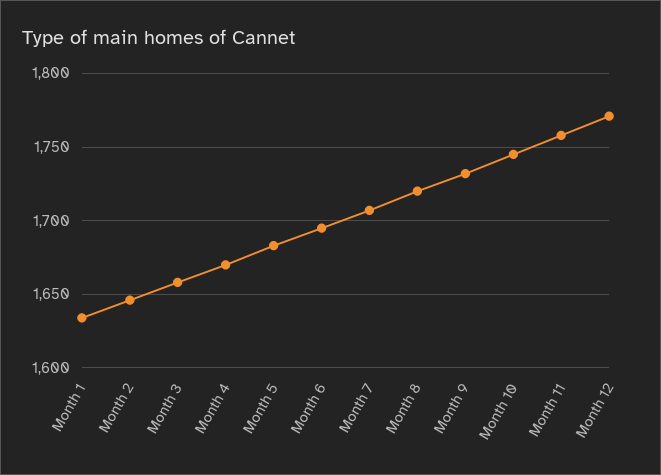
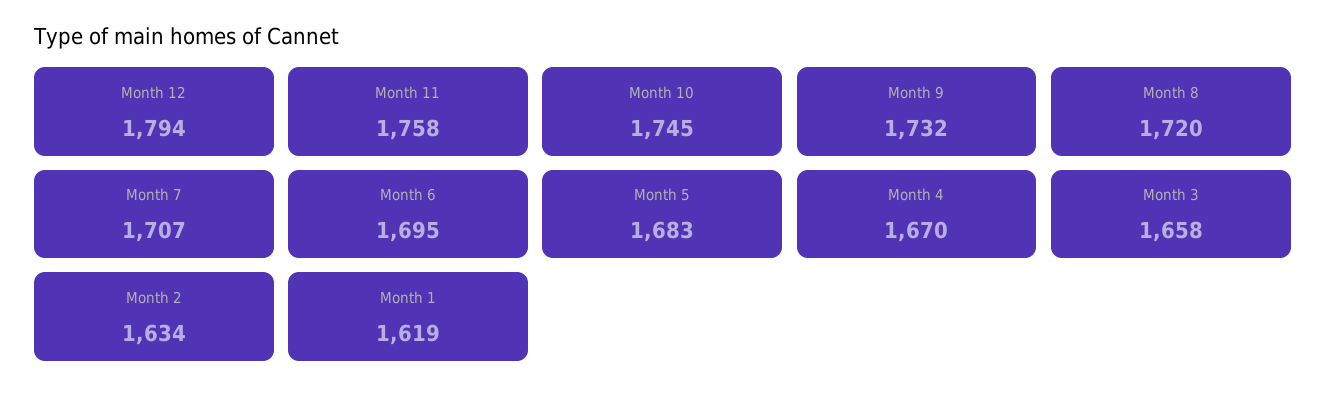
  {
-   "Month 1": 1635,
+   "Month 1": 1619,
-   "Month 2": 1645,
+   "Month 2": 1634,
    "Month 3": 1658,
    "Month 4": 1670,
    "Month 5": 1683,
    "Month 6": 1695,
    "Month 7": 1707,
    "Month 8": 1720,
    "Month 9": 1732,
    "Month 10": 1745,
    "Month 11": 1758,
-   "Month 12": 1770
+   "Month 12": 1794
  }

